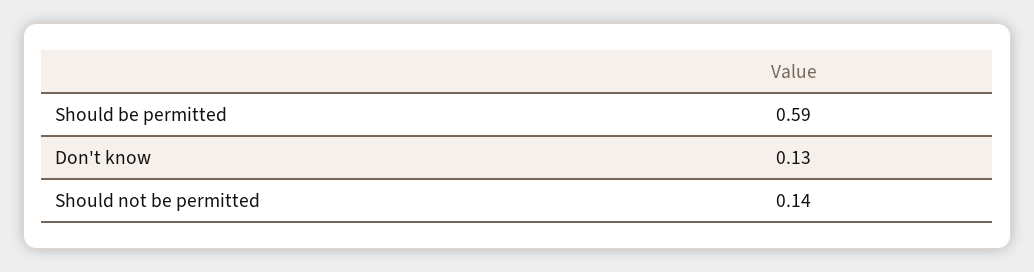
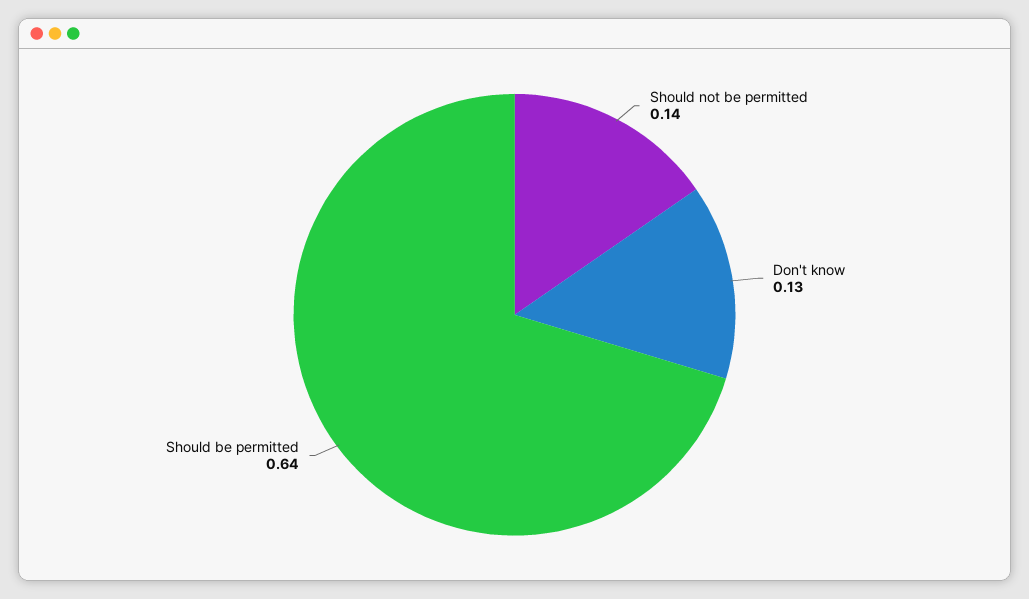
  {
-   "Should be permitted": 0.59,
+   "Should be permitted": 0.64,
    "Don't know": 0.13,
    "Should not be permitted": 0.14
  }

